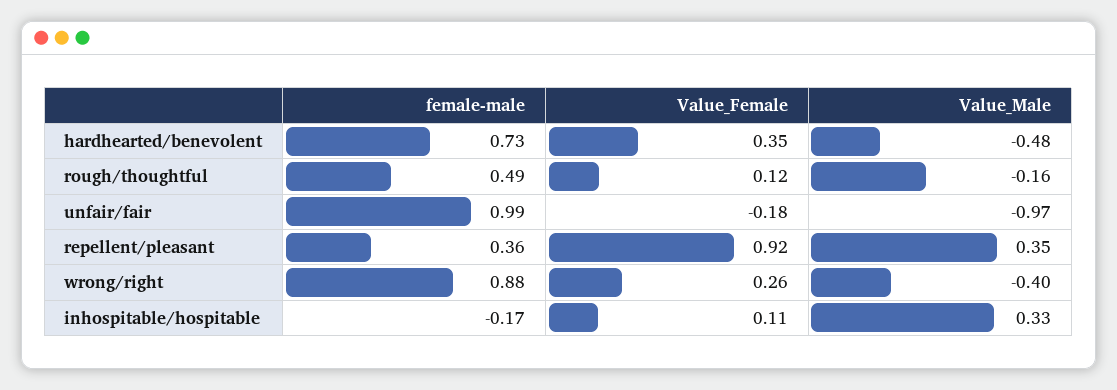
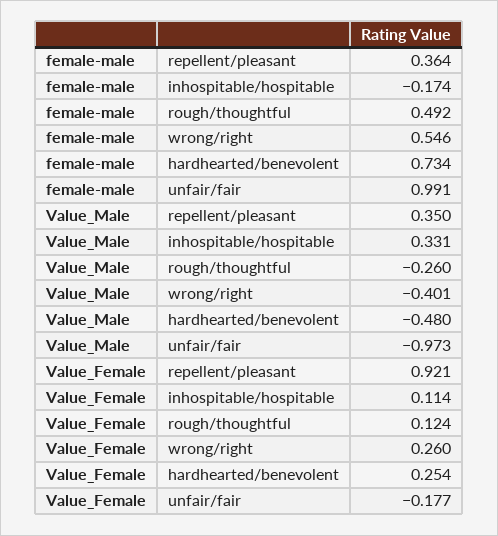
  {
    "female-male": {
      "hardhearted/benevolent": 0.734,
      "rough/thoughtful": 0.492,
      "unfair/fair": 0.991,
      "repellent/pleasant": 0.364,
-     "wrong/right": 0.88,
+     "wrong/right": 0.546,
      "inhospitable/hospitable": -0.174
    },
    "Value_Female": {
-     "hardhearted/benevolent": 0.35,
+     "hardhearted/benevolent": 0.254,
      "rough/thoughtful": 0.124,
      "unfair/fair": -0.177,
      "repellent/pleasant": 0.921,
      "wrong/right": 0.26,
      "inhospitable/hospitable": 0.114
    },
    "Value_Male": {
      "hardhearted/benevolent": -0.48,
-     "rough/thoughtful": -0.16,
+     "rough/thoughtful": -0.26,
      "unfair/fair": -0.973,
      "repellent/pleasant": 0.35,
      "wrong/right": -0.401,
      "inhospitable/hospitable": 0.331
    }
  }

